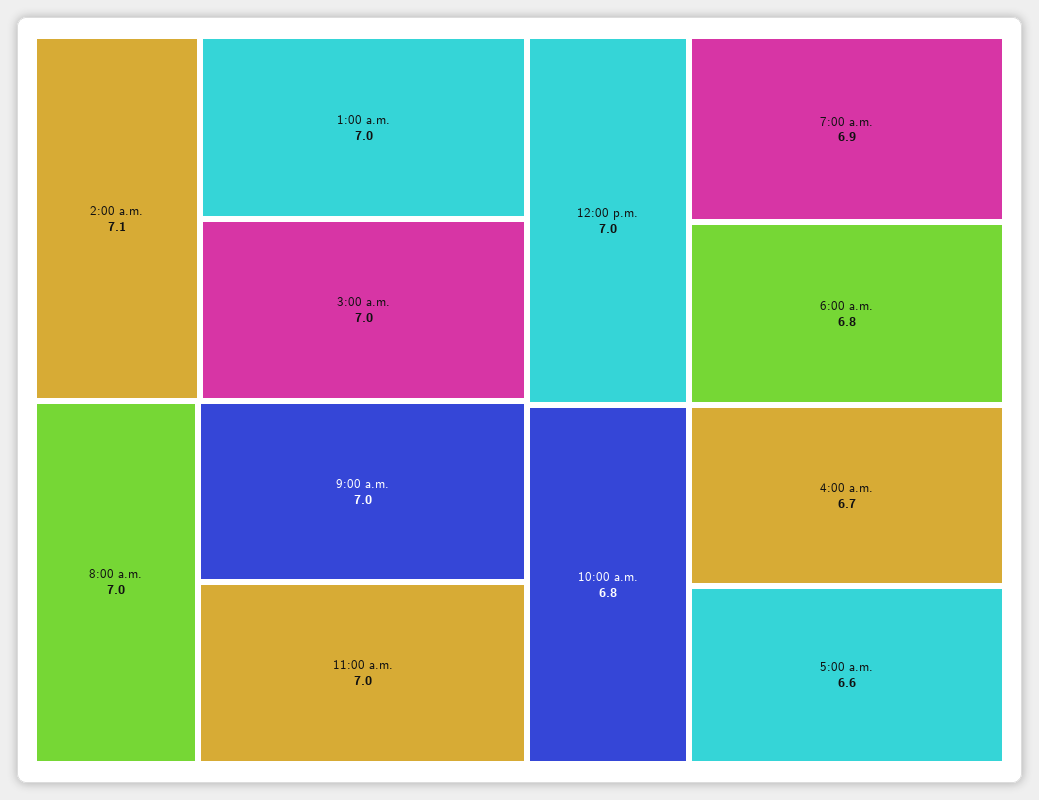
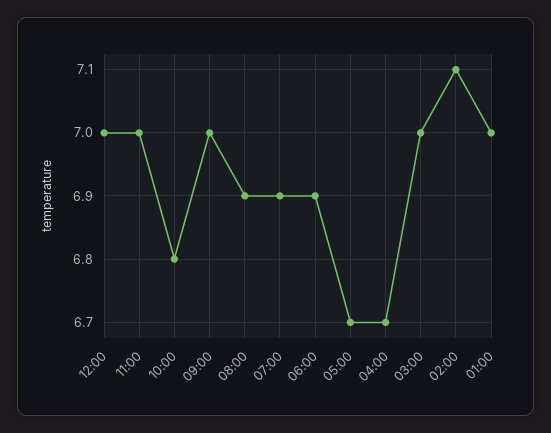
  {
    "2:00 a.m.": 7.1,
    "1:00 a.m.": 7,
    "3:00 a.m.": 7,
-   "8:00 a.m.": 7,
+   "8:00 a.m.": 6.9,
    "9:00 a.m.": 7,
    "11:00 a.m.": 7,
    "12:00 p.m.": 7,
    "7:00 a.m.": 6.9,
-   "6:00 a.m.": 6.8,
+   "6:00 a.m.": 6.9,
    "10:00 a.m.": 6.8,
    "4:00 a.m.": 6.7,
-   "5:00 a.m.": 6.6
+   "5:00 a.m.": 6.7
  }

